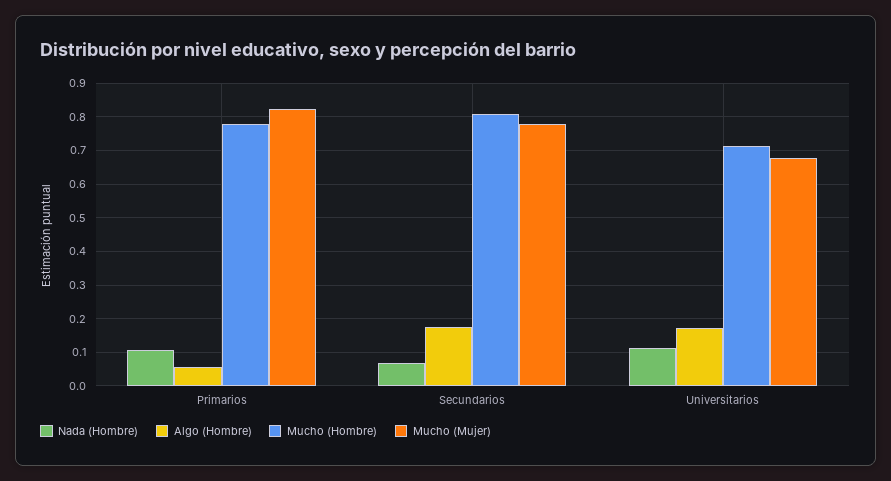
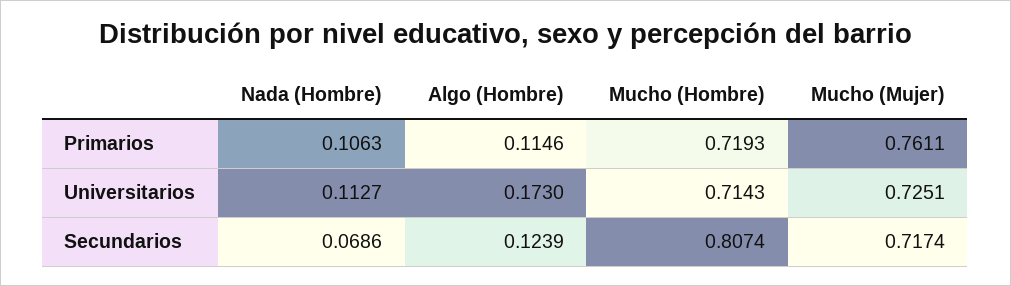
  {
    "Nada (Hombre)": {
      "Primarios": 0.1063,
      "Secundarios": 0.0686,
      "Universitarios": 0.1127
    },
    "Algo (Hombre)": {
-     "Primarios": 0.06,
+     "Primarios": 0.1146,
-     "Secundarios": 0.18,
+     "Secundarios": 0.1239,
      "Universitarios": 0.173
    },
    "Mucho (Hombre)": {
-     "Primarios": 0.78,
+     "Primarios": 0.7193,
      "Secundarios": 0.8074,
      "Universitarios": 0.7143
    },
    "Mucho (Mujer)": {
-     "Primarios": 0.82,
+     "Primarios": 0.7611,
-     "Secundarios": 0.78,
+     "Secundarios": 0.7174,
-     "Universitarios": 0.68
+     "Universitarios": 0.7251
    }
  }

